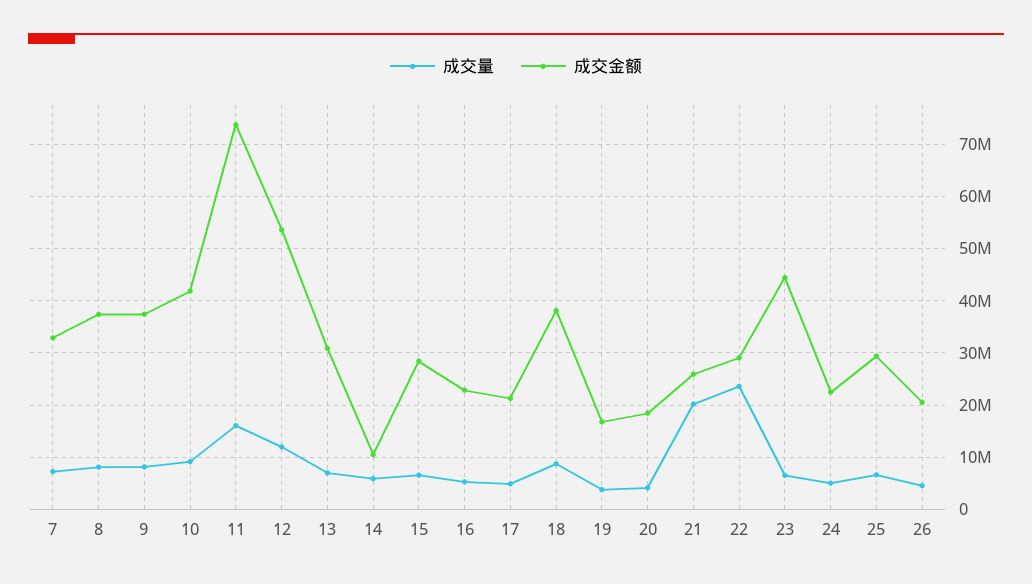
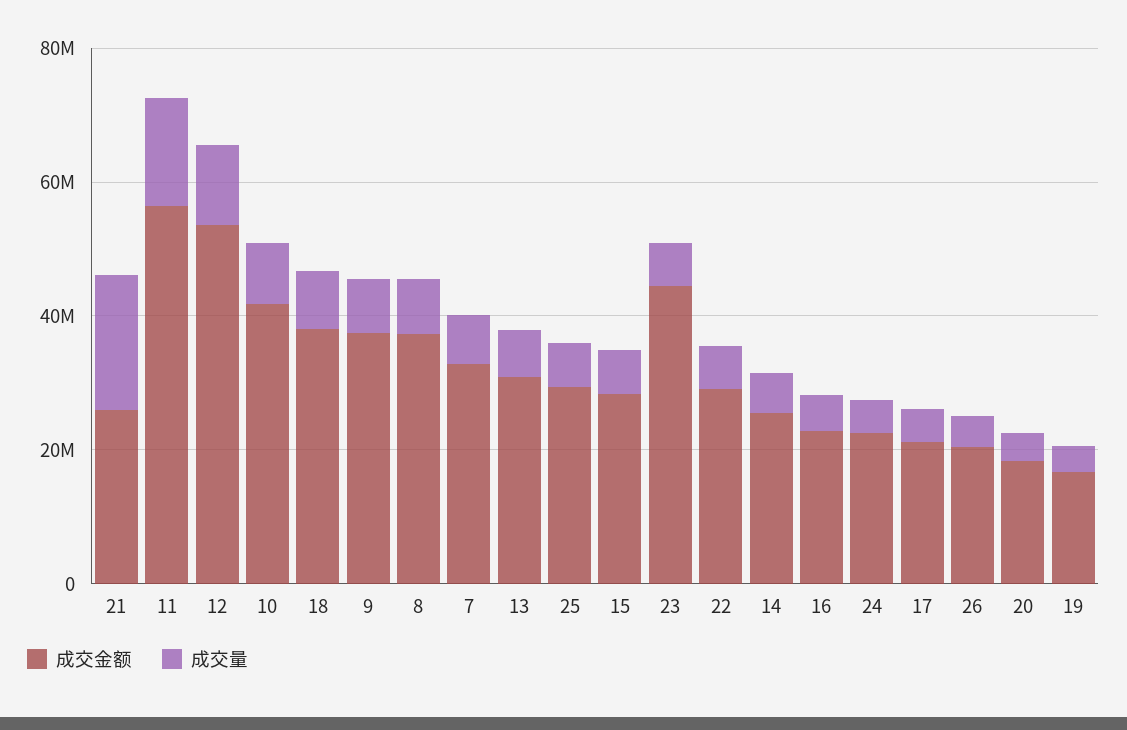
  {
    "成交量": {
      "7": 8000000,
      "8": 8000000,
      "9": 8000000,
      "10": 10000000,
      "11": 16000000,
      "12": 12000000,
      "13": 8000000,
      "14": 6000000,
      "15": 6000000,
      "16": 6000000,
      "17": 4000000,
      "18": 8000000,
      "19": 4000000,
      "20": 4000000,
      "21": 20000000,
-     "22": 24000000,
+     "22": 5000000,
      "23": 6000000,
      "24": 6000000,
      "25": 6000000,
      "26": 4000000
    },
    "成交金额": {
      "7": 32000000,
      "8": 38000000,
      "9": 38000000,
      "10": 42000000,
-     "11": 74000000,
+     "11": 55000000,
      "12": 54000000,
      "13": 30000000,
-     "14": 10000000,
+     "14": 25000000,
      "15": 28000000,
      "16": 22000000,
      "17": 22000000,
      "18": 38000000,
      "19": 16000000,
      "20": 18000000,
      "21": 26000000,
      "22": 30000000,
      "23": 44000000,
      "24": 22000000,
      "25": 30000000,
      "26": 20000000
    }
  }

